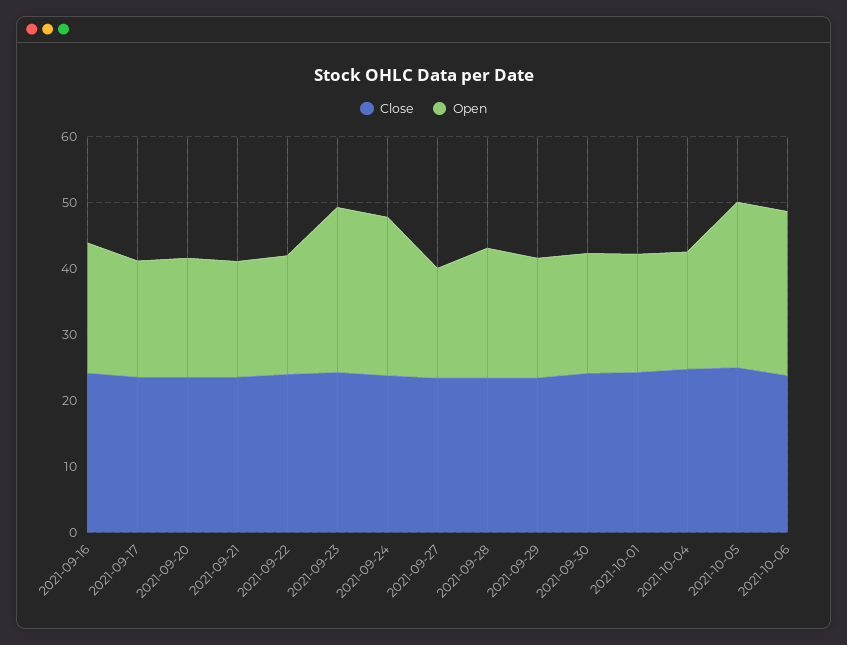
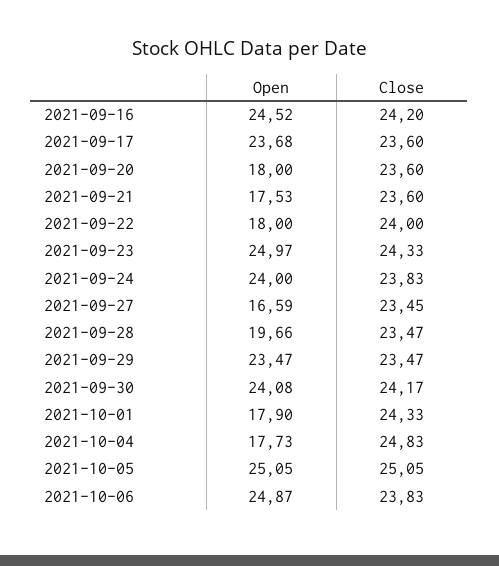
  {
    "Close": {
      "2021-09-16": 24.2,
      "2021-09-17": 23.6,
      "2021-09-20": 23.6,
      "2021-09-21": 23.6,
      "2021-09-22": 24,
      "2021-09-23": 24.33,
      "2021-09-24": 23.83,
      "2021-09-27": 23.45,
      "2021-09-28": 23.47,
      "2021-09-29": 23.47,
      "2021-09-30": 24.17,
      "2021-10-01": 24.33,
      "2021-10-04": 24.83,
      "2021-10-05": 25.05,
      "2021-10-06": 23.83
    },
    "Open": {
-     "2021-09-16": 20,
+     "2021-09-16": 24.52,
-     "2021-09-17": 18,
+     "2021-09-17": 23.68,
      "2021-09-20": 18,
      "2021-09-21": 17.53,
      "2021-09-22": 18,
      "2021-09-23": 24.97,
      "2021-09-24": 24,
      "2021-09-27": 16.59,
      "2021-09-28": 19.66,
-     "2021-09-29": 18,
+     "2021-09-29": 23.47,
-     "2021-09-30": 18,
+     "2021-09-30": 24.08,
      "2021-10-01": 17.9,
      "2021-10-04": 17.73,
      "2021-10-05": 25.05,
      "2021-10-06": 24.87
    }
  }

